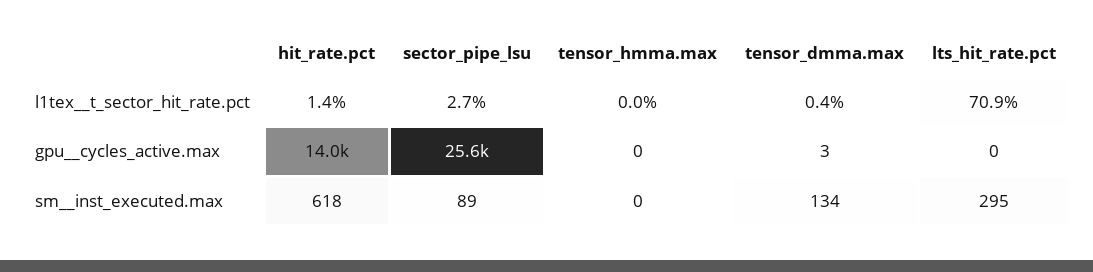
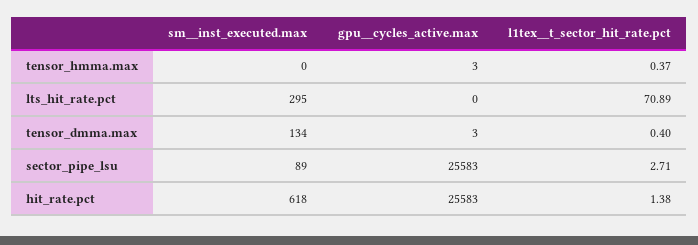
  {
    "hit_rate.pct": {
      "l1tex__t_sector_hit_rate.pct": 1.38,
-     "gpu__cycles_active.max": 14000,
+     "gpu__cycles_active.max": 25583,
      "sm__inst_executed.max": 618
    },
    "sector_pipe_lsu": {
      "l1tex__t_sector_hit_rate.pct": 2.71,
      "gpu__cycles_active.max": 25583,
      "sm__inst_executed.max": 89
    },
    "tensor_hmma.max": {
-     "l1tex__t_sector_hit_rate.pct": 0,
+     "l1tex__t_sector_hit_rate.pct": 0.37,
-     "gpu__cycles_active.max": 0,
+     "gpu__cycles_active.max": 3,
      "sm__inst_executed.max": 0
    },
    "tensor_dmma.max": {
      "l1tex__t_sector_hit_rate.pct": 0.4,
      "gpu__cycles_active.max": 3,
      "sm__inst_executed.max": 134
    },
    "lts_hit_rate.pct": {
      "l1tex__t_sector_hit_rate.pct": 70.89,
      "gpu__cycles_active.max": 0,
      "sm__inst_executed.max": 295
    }
  }

